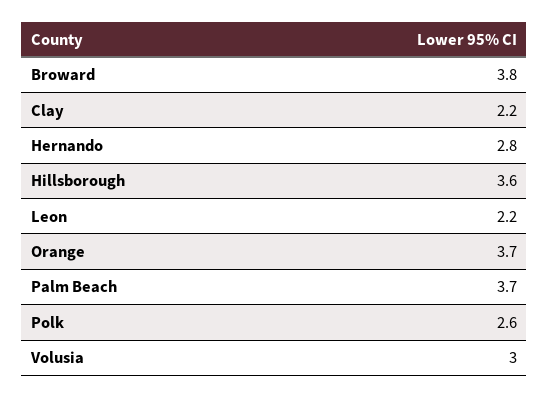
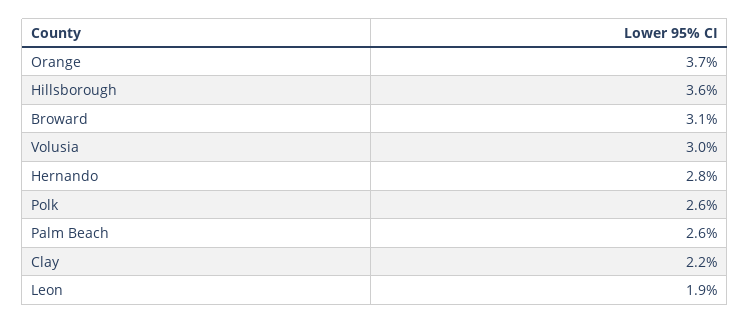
  {
-   "Broward": 3.8,
+   "Broward": 3.1,
    "Clay": 2.2,
    "Hernando": 2.8,
    "Hillsborough": 3.6,
-   "Leon": 2.2,
+   "Leon": 1.9,
    "Orange": 3.7,
-   "Palm Beach": 3.7,
+   "Palm Beach": 2.6,
    "Polk": 2.6,
    "Volusia": 3
  }

